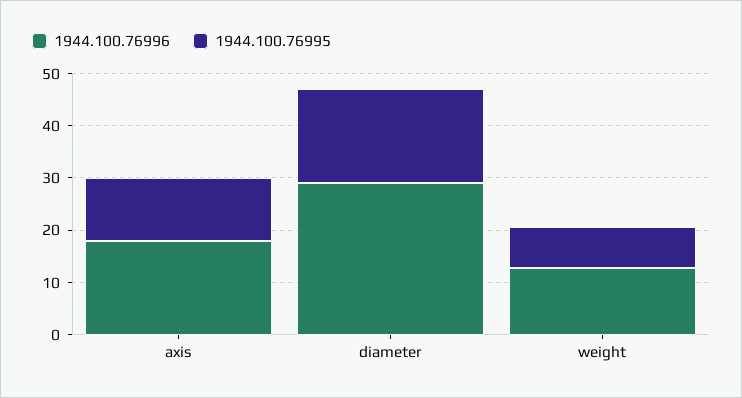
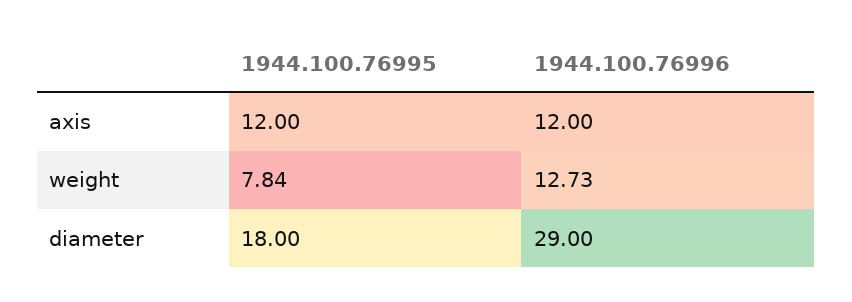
  {
    "1944.100.76996": {
-     "axis": 18,
+     "axis": 12,
      "diameter": 29,
      "weight": 12.73
    },
    "1944.100.76995": {
      "axis": 12,
      "diameter": 18,
      "weight": 7.84
    }
  }

